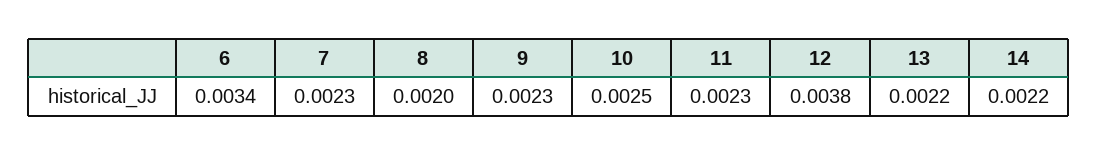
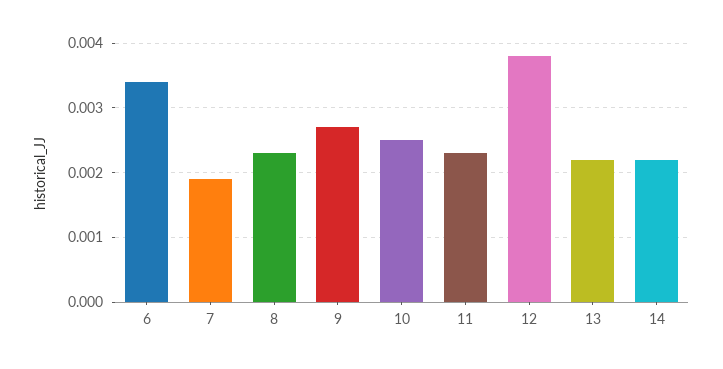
  {
    "6": 0.0034,
-   "7": 0.0023,
+   "7": 0.0019,
-   "8": 0.002,
+   "8": 0.0023,
-   "9": 0.0023,
+   "9": 0.0027,
    "10": 0.0025,
    "11": 0.0023,
    "12": 0.0038,
    "13": 0.0022,
    "14": 0.0022
  }

